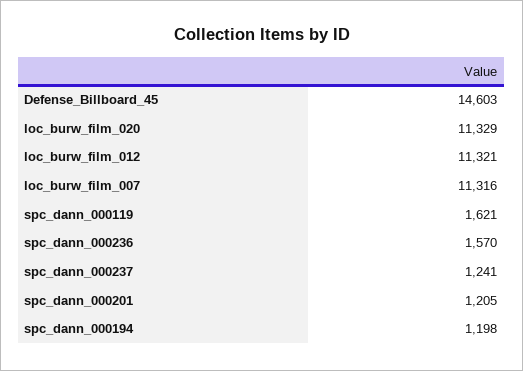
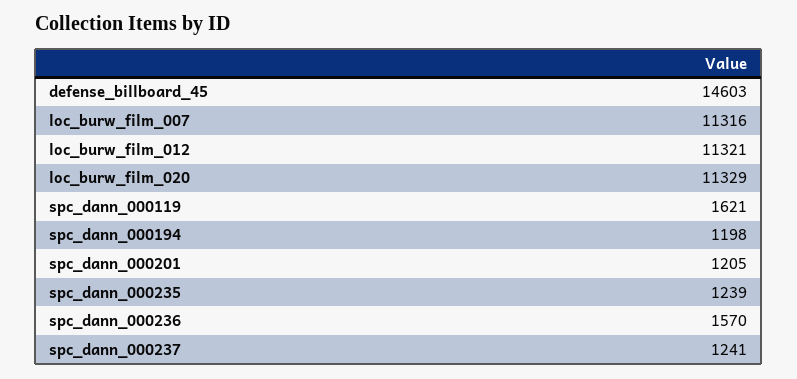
  {
    "Defense_Billboard_45": 14603,
    "loc_burw_film_020": 11329,
    "loc_burw_film_012": 11321,
    "loc_burw_film_007": 11316,
    "spc_dann_000119": 1621,
    "spc_dann_000236": 1570,
    "spc_dann_000237": 1241,
    "spc_dann_000201": 1205,
-   "spc_dann_000194": 1198
+   "spc_dann_000194": 1198,
+   "spc_dann_000235": 1239
  }

